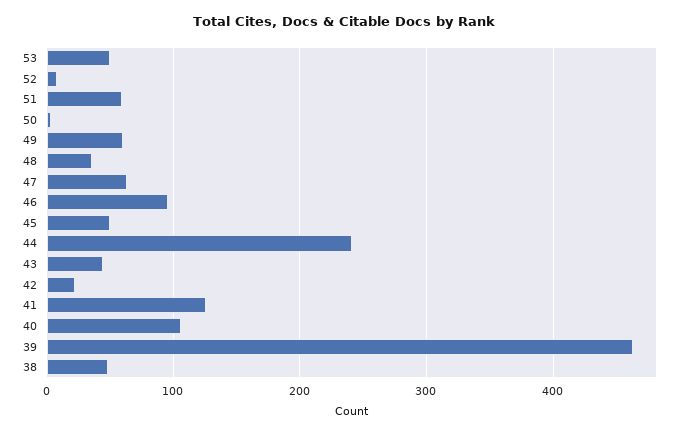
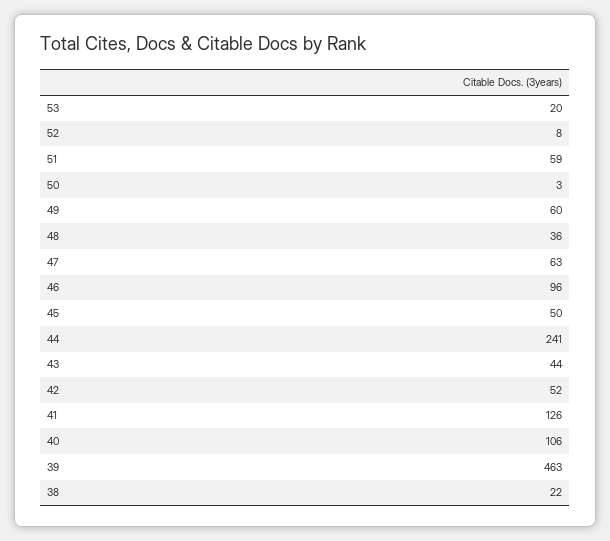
  {
-   "53": 50,
+   "53": 20,
    "52": 8,
    "51": 59,
    "50": 3,
    "49": 60,
    "48": 36,
    "47": 63,
    "46": 96,
    "45": 50,
    "44": 241,
    "43": 44,
-   "42": 20,
+   "42": 52,
    "41": 126,
    "40": 106,
    "39": 463,
-   "38": 50
+   "38": 22
  }

